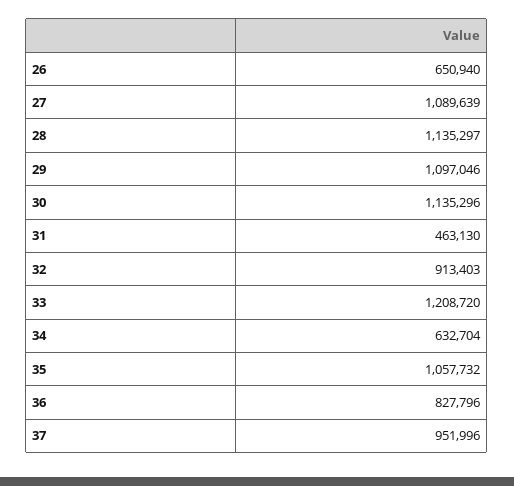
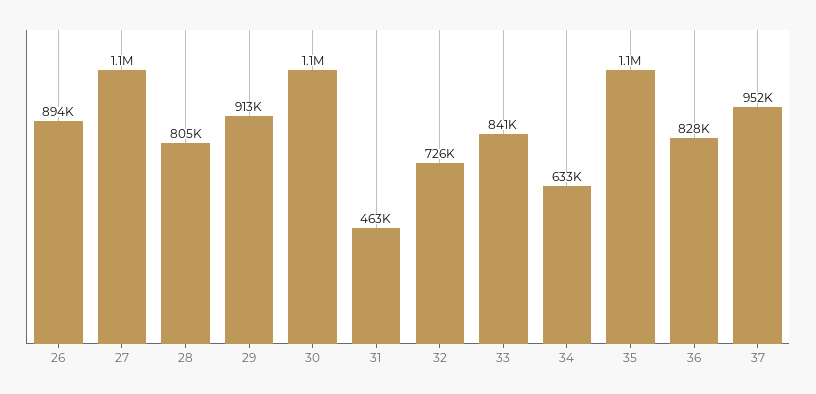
  {
-   "26": 650940,
+   "26": 894000,
    "27": 1089639,
-   "28": 1135297,
+   "28": 805000,
-   "29": 1097046,
+   "29": 913000,
    "30": 1135296,
    "31": 463130,
-   "32": 913403,
+   "32": 726000,
-   "33": 1208720,
+   "33": 841000,
    "34": 632704,
    "35": 1057732,
    "36": 827796,
    "37": 951996
  }

